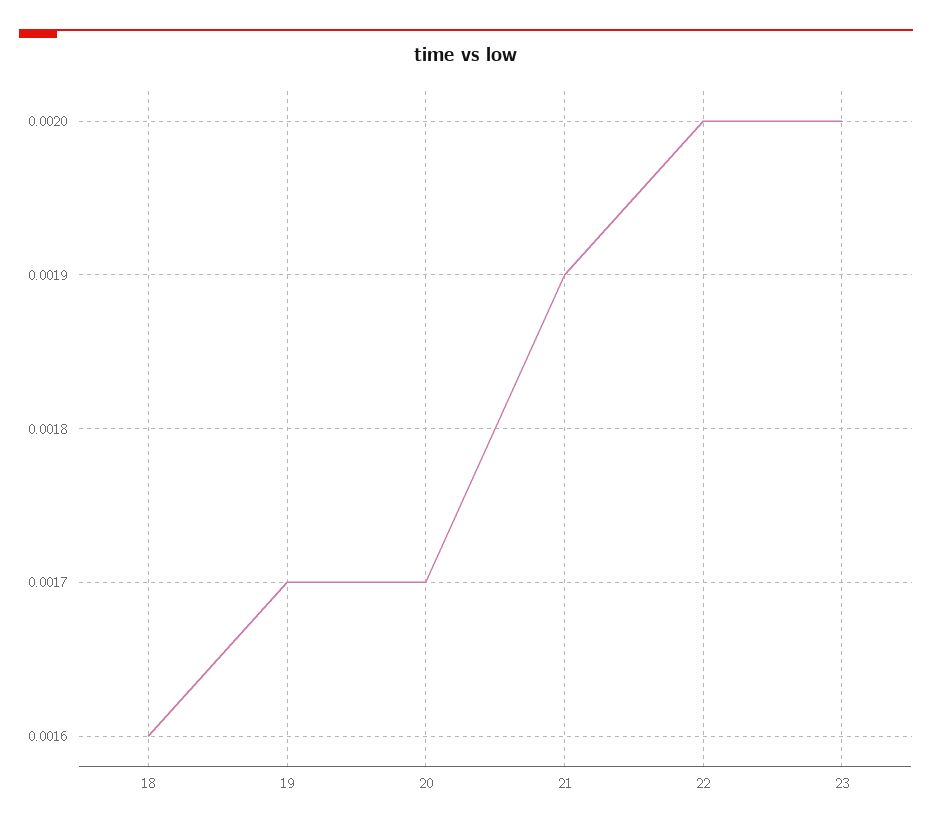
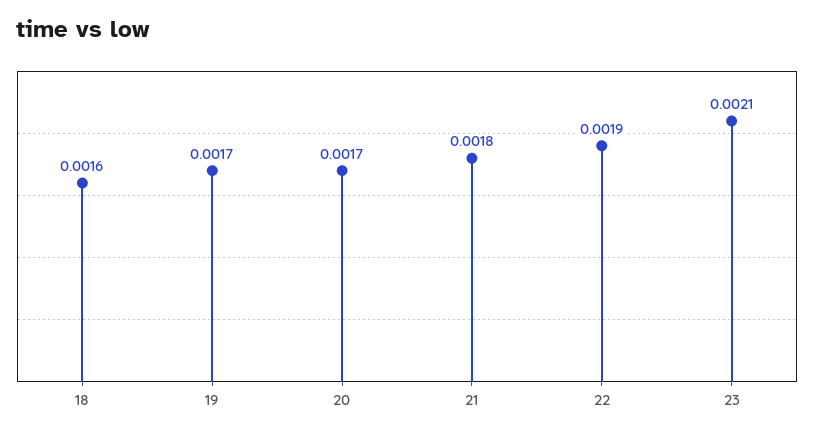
  {
    "18": 0.0016,
    "19": 0.0017,
    "20": 0.0017,
-   "21": 0.0019,
+   "21": 0.0018,
-   "22": 0.002,
+   "22": 0.0019,
-   "23": 0.002
+   "23": 0.0021
  }

